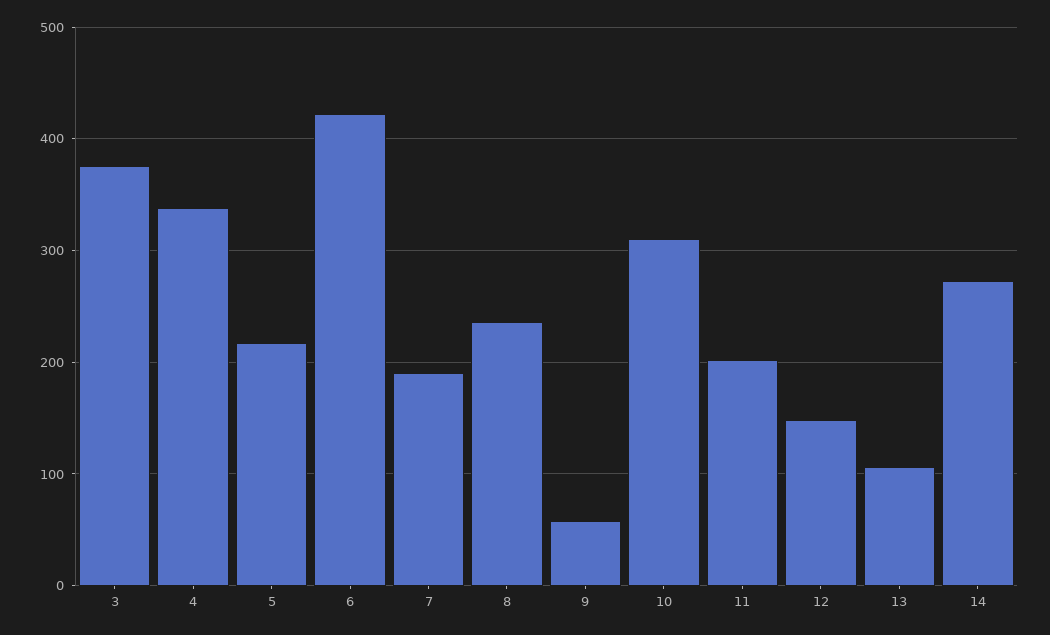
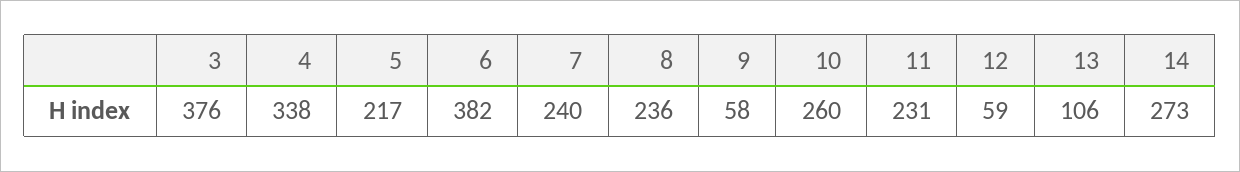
  {
    "3": 376,
    "4": 338,
    "5": 217,
-   "6": 420,
+   "6": 382,
-   "7": 190,
+   "7": 240,
    "8": 236,
    "9": 58,
-   "10": 310,
+   "10": 260,
-   "11": 200,
+   "11": 231,
-   "12": 150,
+   "12": 59,
    "13": 106,
    "14": 273
  }

